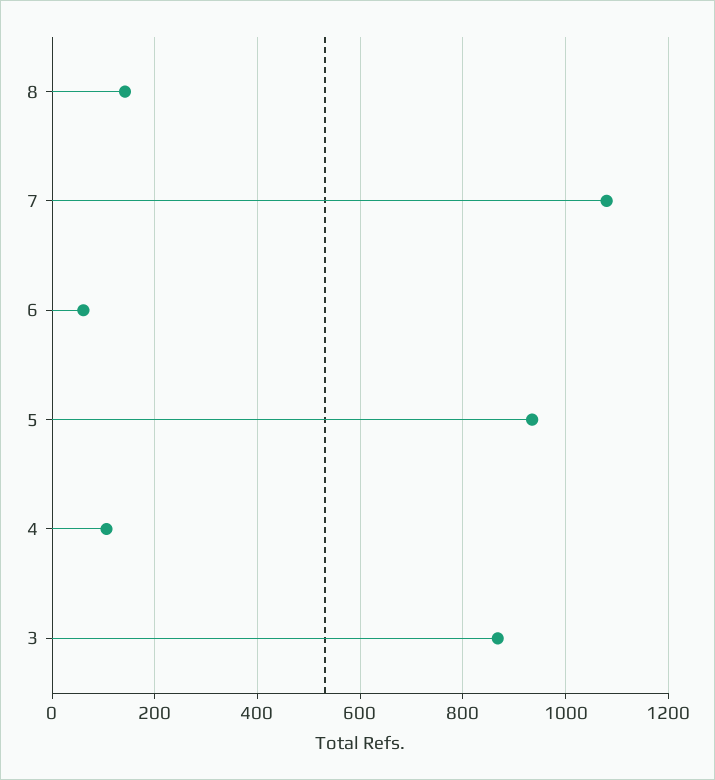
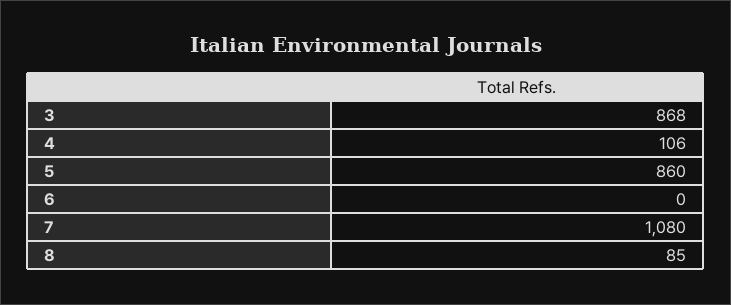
  {
-   "8": 140,
+   "8": 85,
    "7": 1080,
-   "6": 60,
+   "6": 0,
-   "5": 940,
+   "5": 860,
    "4": 106,
    "3": 868
  }

